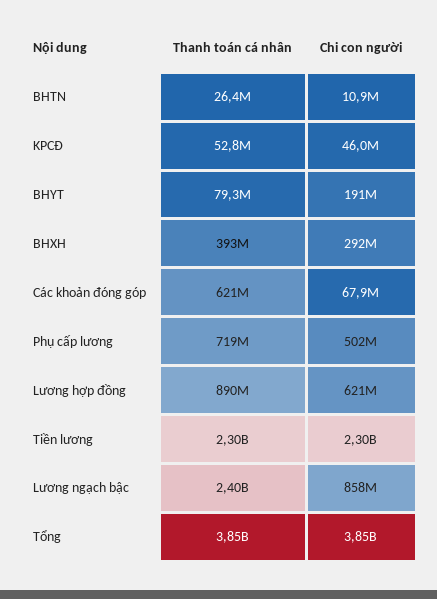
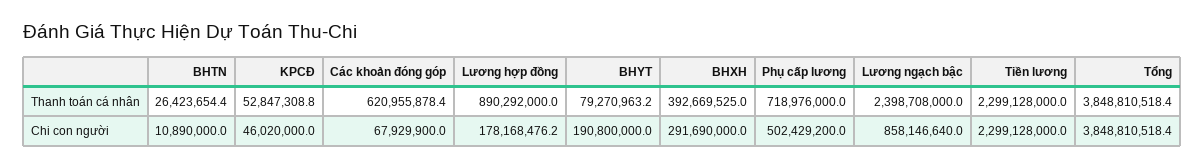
  {
    "Thanh toán cá nhân": {
      "BHTN": 26423654.4,
      "KPCĐ": 52847308.8,
      "BHYT": 79270963.2,
      "BHXH": 392669525,
      "Các khoản đóng góp": 620955878.4,
      "Phụ cấp lương": 718976000,
      "Lương hợp đồng": 890292000,
      "Tiền lương": 2299128000,
      "Lương ngạch bậc": 2398708000,
      "Tổng": 3848810518.4
    },
    "Chi con người": {
      "BHTN": 10890000,
      "KPCĐ": 46020000,
      "BHYT": 190800000,
      "BHXH": 291690000,
      "Các khoản đóng góp": 67929900,
      "Phụ cấp lương": 502429200,
-     "Lương hợp đồng": 621000000,
+     "Lương hợp đồng": 178168476.2,
      "Tiền lương": 2299128000,
      "Lương ngạch bậc": 858146640,
      "Tổng": 3848810518.4
    }
  }

